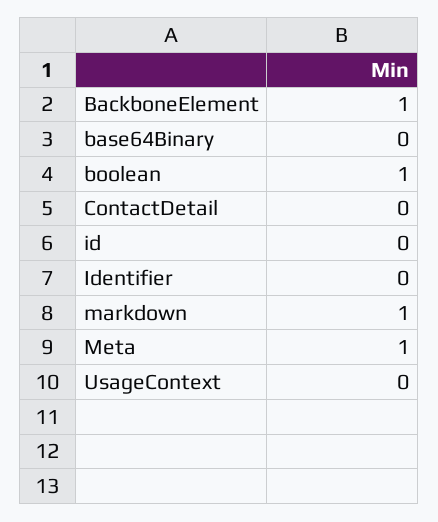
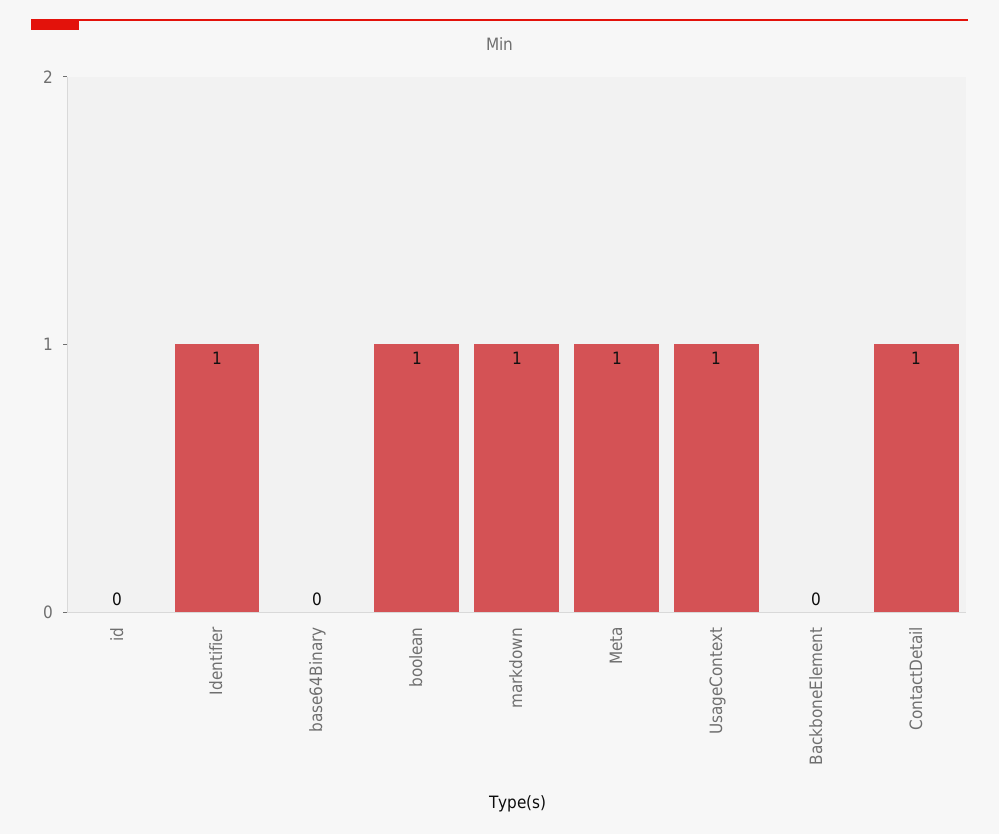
  {
-   "BackboneElement": 1,
+   "BackboneElement": 0,
    "base64Binary": 0,
    "boolean": 1,
-   "ContactDetail": 0,
+   "ContactDetail": 1,
    "id": 0,
-   "Identifier": 0,
+   "Identifier": 1,
    "markdown": 1,
    "Meta": 1,
-   "UsageContext": 0
+   "UsageContext": 1
  }

